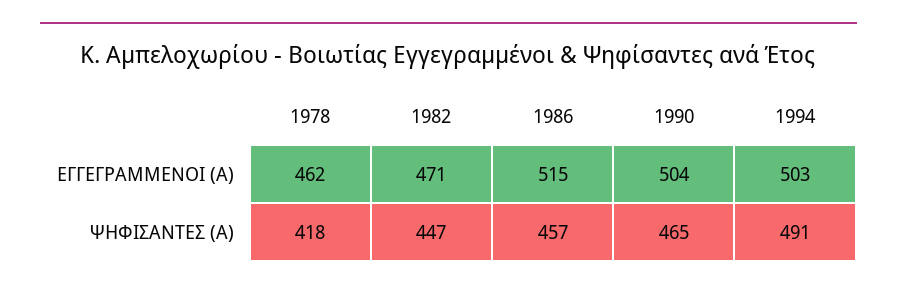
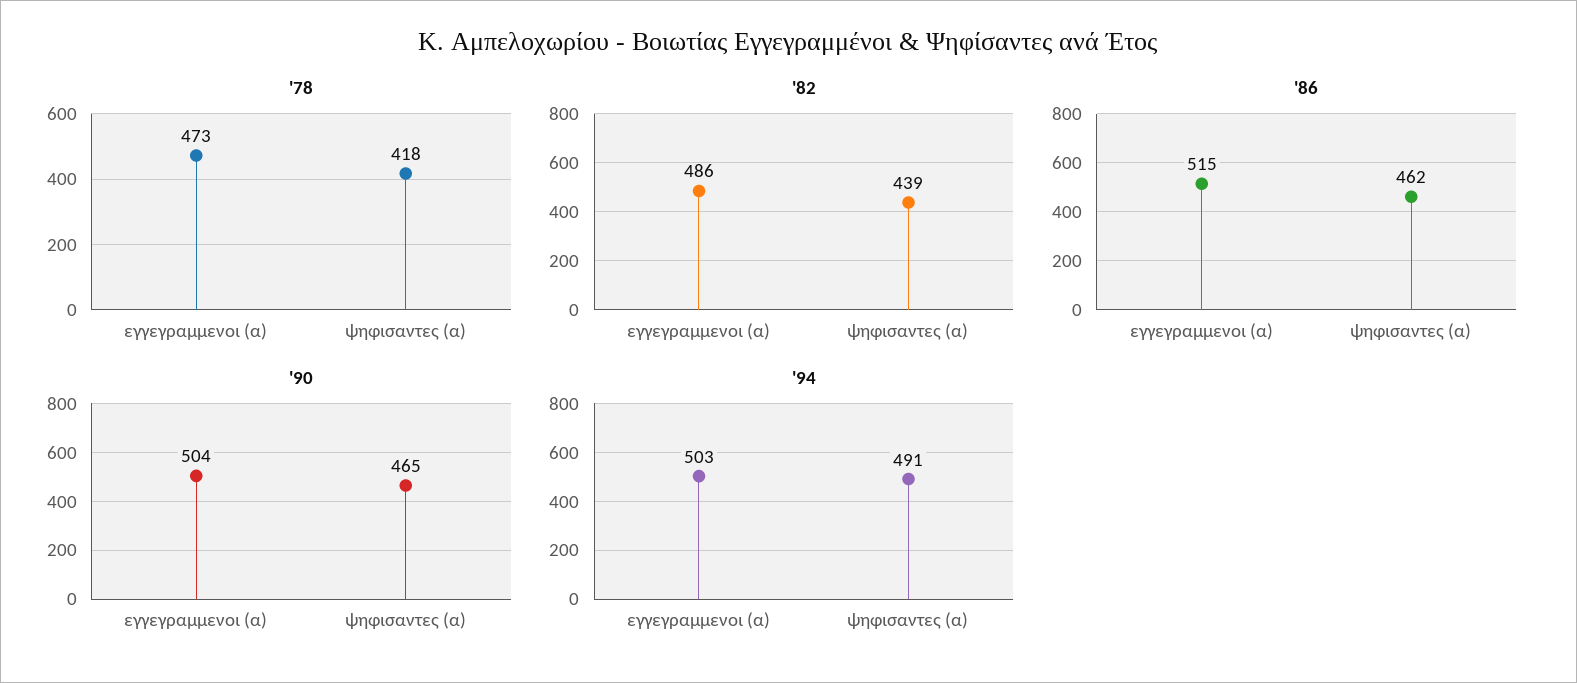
  {
    "1978": {
-     "ΕΓΓΕΓΡΑΜΜΕΝΟΙ (Α)": 462,
+     "ΕΓΓΕΓΡΑΜΜΕΝΟΙ (Α)": 473,
      "ΨΗΦΙΣΑΝΤΕΣ (Α)": 418
    },
    "1982": {
-     "ΕΓΓΕΓΡΑΜΜΕΝΟΙ (Α)": 471,
+     "ΕΓΓΕΓΡΑΜΜΕΝΟΙ (Α)": 486,
-     "ΨΗΦΙΣΑΝΤΕΣ (Α)": 447
+     "ΨΗΦΙΣΑΝΤΕΣ (Α)": 439
    },
    "1986": {
      "ΕΓΓΕΓΡΑΜΜΕΝΟΙ (Α)": 515,
-     "ΨΗΦΙΣΑΝΤΕΣ (Α)": 457
+     "ΨΗΦΙΣΑΝΤΕΣ (Α)": 462
    },
    "1990": {
      "ΕΓΓΕΓΡΑΜΜΕΝΟΙ (Α)": 504,
      "ΨΗΦΙΣΑΝΤΕΣ (Α)": 465
    },
    "1994": {
      "ΕΓΓΕΓΡΑΜΜΕΝΟΙ (Α)": 503,
      "ΨΗΦΙΣΑΝΤΕΣ (Α)": 491
    }
  }

